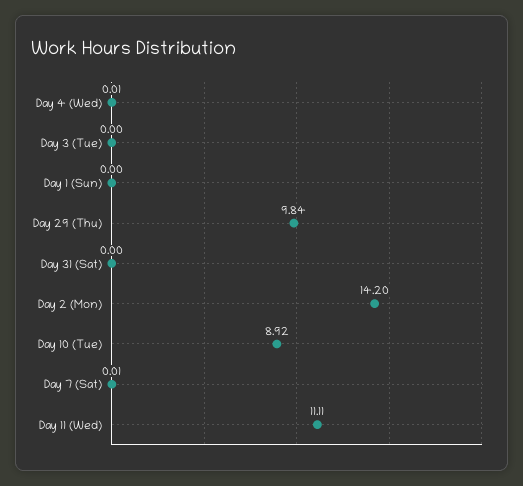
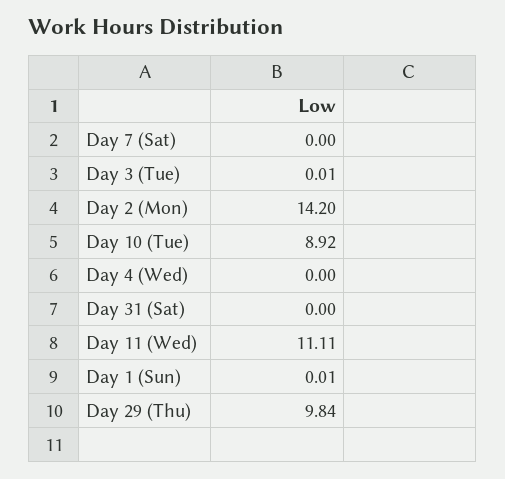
  {
-   "Day 4 (Wed)": 0.01,
+   "Day 4 (Wed)": 0,
-   "Day 3 (Tue)": 0,
+   "Day 3 (Tue)": 0.01,
-   "Day 1 (Sun)": 0,
+   "Day 1 (Sun)": 0.01,
    "Day 29 (Thu)": 9.84,
    "Day 31 (Sat)": 0,
    "Day 2 (Mon)": 14.2,
    "Day 10 (Tue)": 8.92,
-   "Day 7 (Sat)": 0.01,
+   "Day 7 (Sat)": 0,
    "Day 11 (Wed)": 11.11
  }

